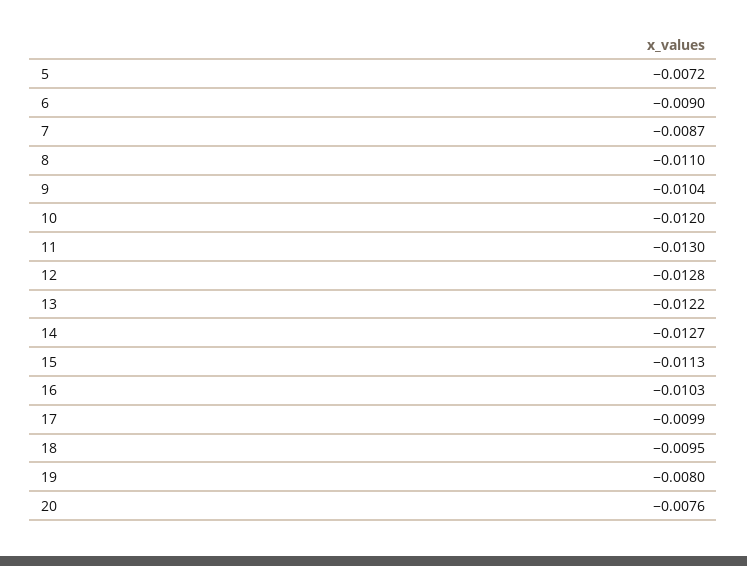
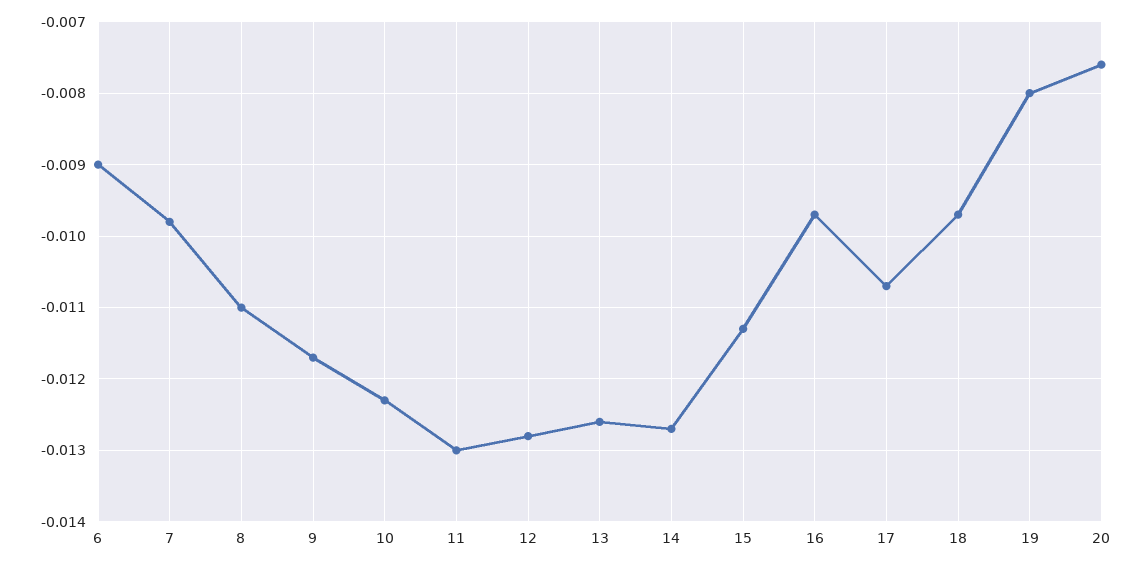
  {
-   "5": -0.0072,
    "6": -0.009,
-   "7": -0.0087,
+   "7": -0.0098,
    "8": -0.011,
-   "9": -0.0104,
+   "9": -0.0117,
-   "10": -0.012,
+   "10": -0.0123,
    "11": -0.013,
    "12": -0.0128,
-   "13": -0.0122,
+   "13": -0.0126,
    "14": -0.0127,
    "15": -0.0113,
-   "16": -0.0103,
+   "16": -0.0097,
-   "17": -0.0099,
+   "17": -0.0107,
-   "18": -0.0095,
+   "18": -0.0097,
    "19": -0.008,
    "20": -0.0076
  }

